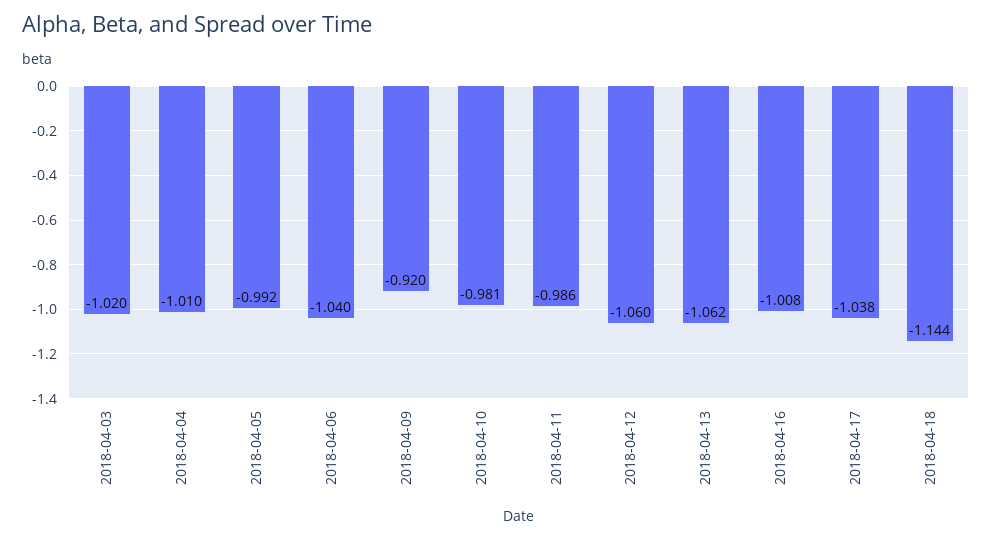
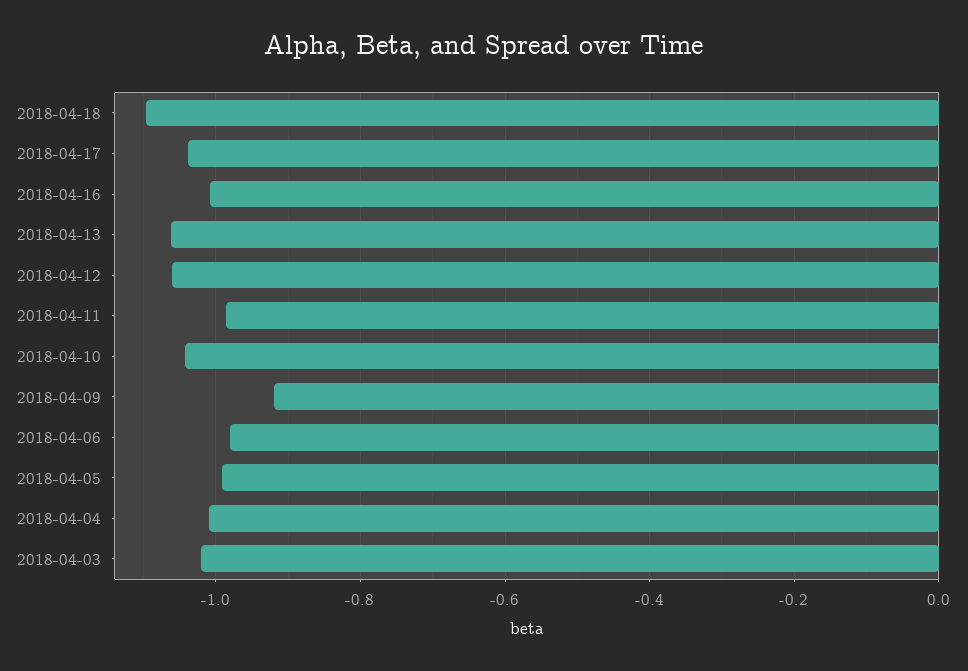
  {
    "2018-04-03": -1.02,
    "2018-04-04": -1.01,
    "2018-04-05": -0.992,
-   "2018-04-06": -1.04,
+   "2018-04-06": -0.98,
    "2018-04-09": -0.92,
-   "2018-04-10": -0.981,
+   "2018-04-10": -1.04,
    "2018-04-11": -0.986,
    "2018-04-12": -1.06,
    "2018-04-13": -1.062,
    "2018-04-16": -1.008,
    "2018-04-17": -1.038,
-   "2018-04-18": -1.144
+   "2018-04-18": -1.1
  }

